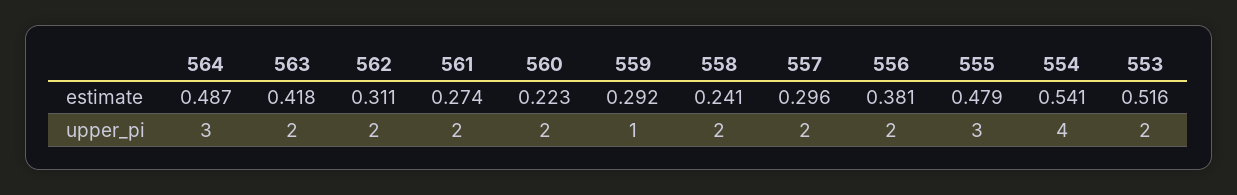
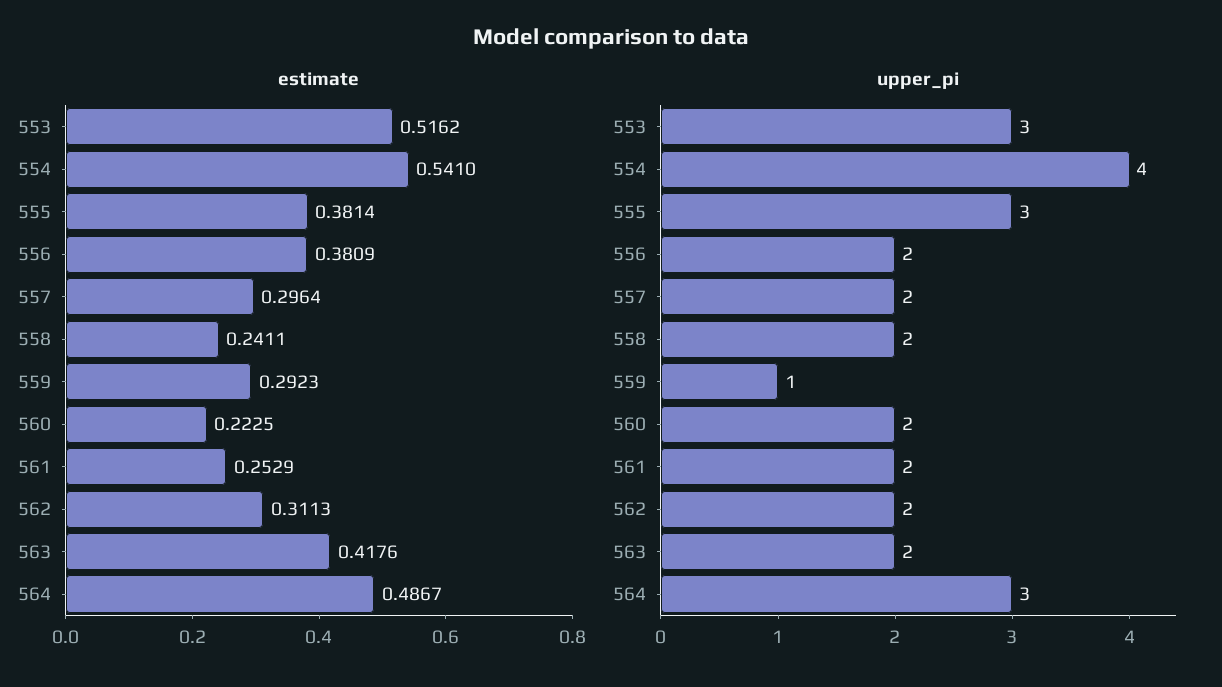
  {
    "estimate": {
      "564": 0.4867,
      "563": 0.4176,
      "562": 0.3113,
-     "561": 0.274,
+     "561": 0.2529,
      "560": 0.2225,
      "559": 0.2923,
      "558": 0.2411,
      "557": 0.2964,
      "556": 0.3809,
-     "555": 0.479,
+     "555": 0.3814,
      "554": 0.541,
      "553": 0.5162
    },
    "upper_pi": {
      "564": 3,
      "563": 2,
      "562": 2,
      "561": 2,
      "560": 2,
      "559": 1,
      "558": 2,
      "557": 2,
      "556": 2,
      "555": 3,
      "554": 4,
-     "553": 2
+     "553": 3
    }
  }

